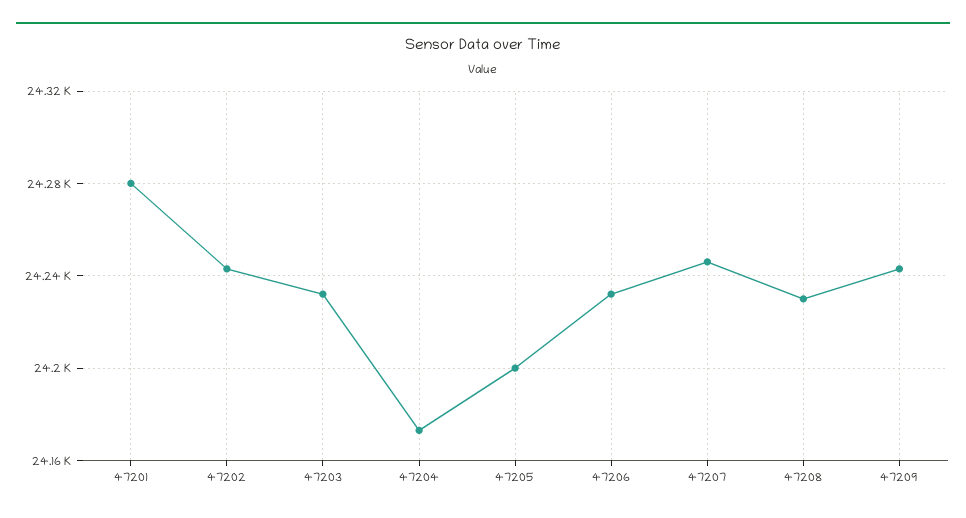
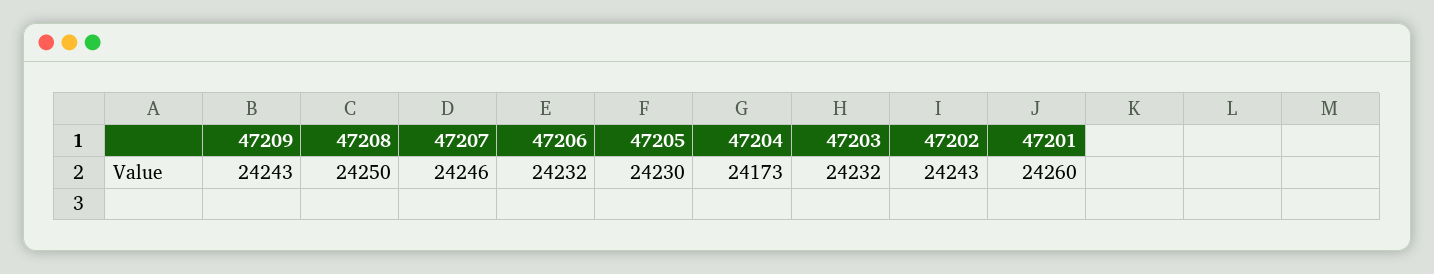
  {
-   "47201": 24280,
+   "47201": 24260,
    "47202": 24243,
    "47203": 24232,
    "47204": 24173,
-   "47205": 24200,
+   "47205": 24230,
    "47206": 24232,
    "47207": 24246,
-   "47208": 24230,
+   "47208": 24250,
    "47209": 24243
  }

